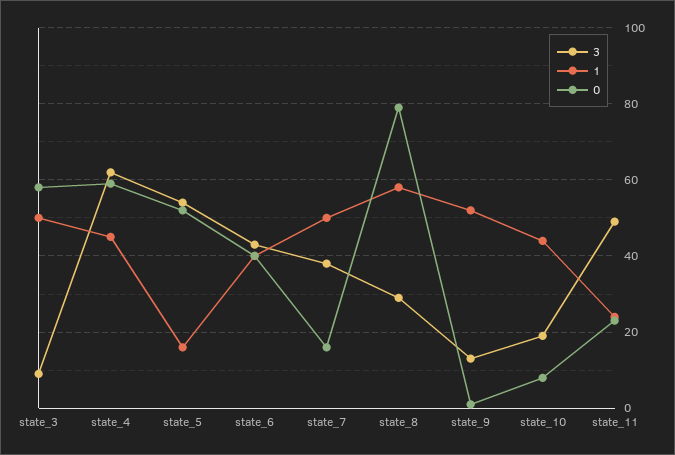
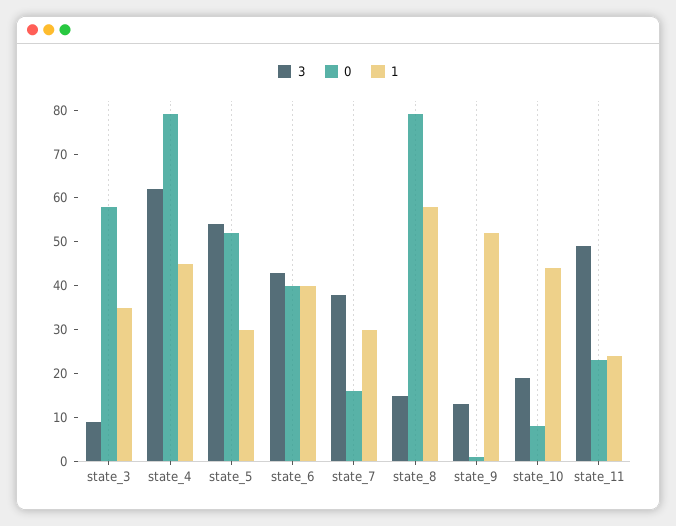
  {
    "3": {
      "state_3": 10,
      "state_4": 60,
      "state_5": 55,
      "state_6": 45,
      "state_7": 40,
-     "state_8": 30,
+     "state_8": 15,
      "state_9": 15,
      "state_10": 20,
      "state_11": 50
    },
    "1": {
-     "state_3": 50,
+     "state_3": 35,
      "state_4": 45,
-     "state_5": 15,
+     "state_5": 30,
      "state_6": 40,
-     "state_7": 50,
+     "state_7": 30,
      "state_8": 60,
      "state_9": 50,
      "state_10": 45,
      "state_11": 25
    },
    "0": {
      "state_3": 60,
-     "state_4": 60,
+     "state_4": 80,
      "state_5": 50,
      "state_6": 40,
      "state_7": 15,
      "state_8": 80,
      "state_9": 0,
      "state_10": 10,
      "state_11": 25
    }
  }

